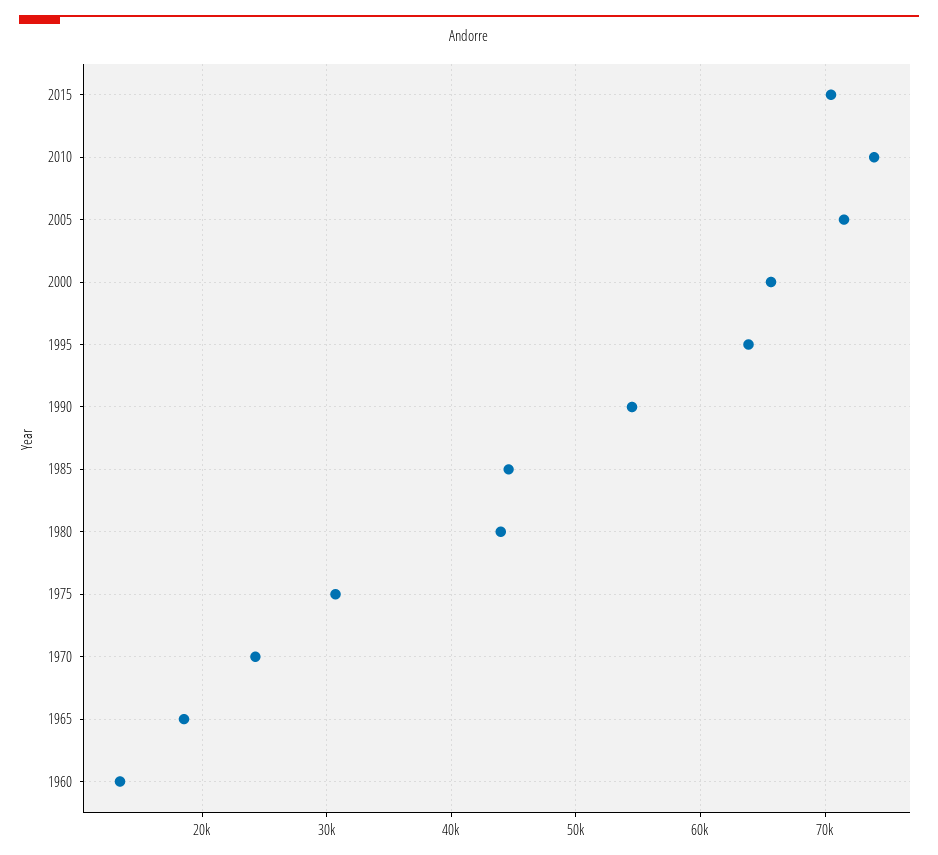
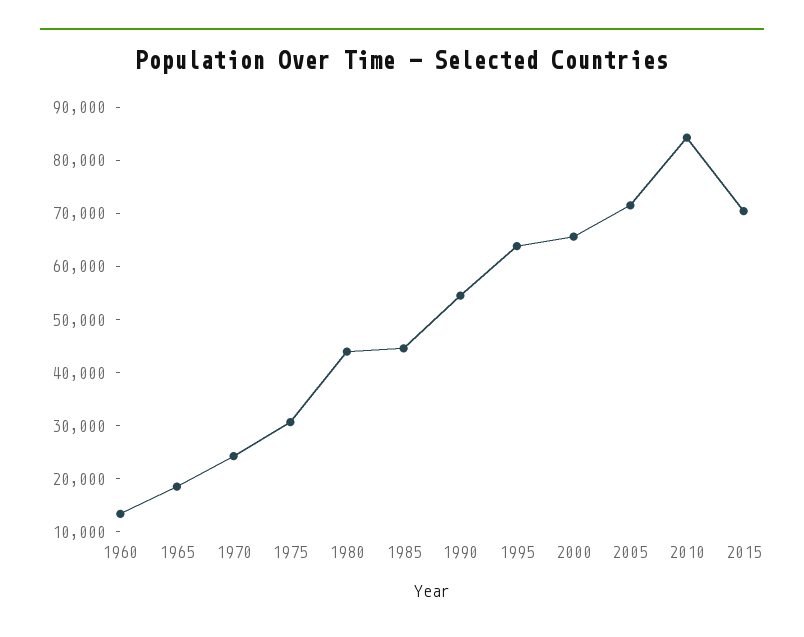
  {
    "2015": 70000,
-   "2010": 74000,
+   "2010": 84000,
    "2005": 72000,
    "2000": 66000,
    "1995": 64000,
    "1990": 55000,
    "1985": 45000,
    "1980": 44000,
    "1975": 31000,
    "1970": 24000,
    "1965": 19000,
    "1960": 13000
  }

